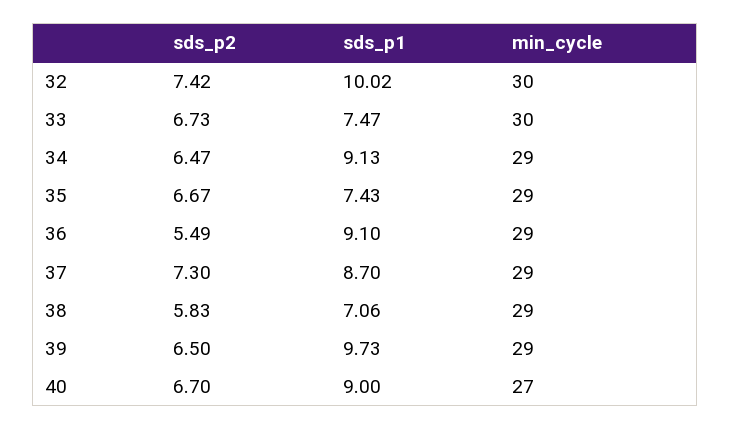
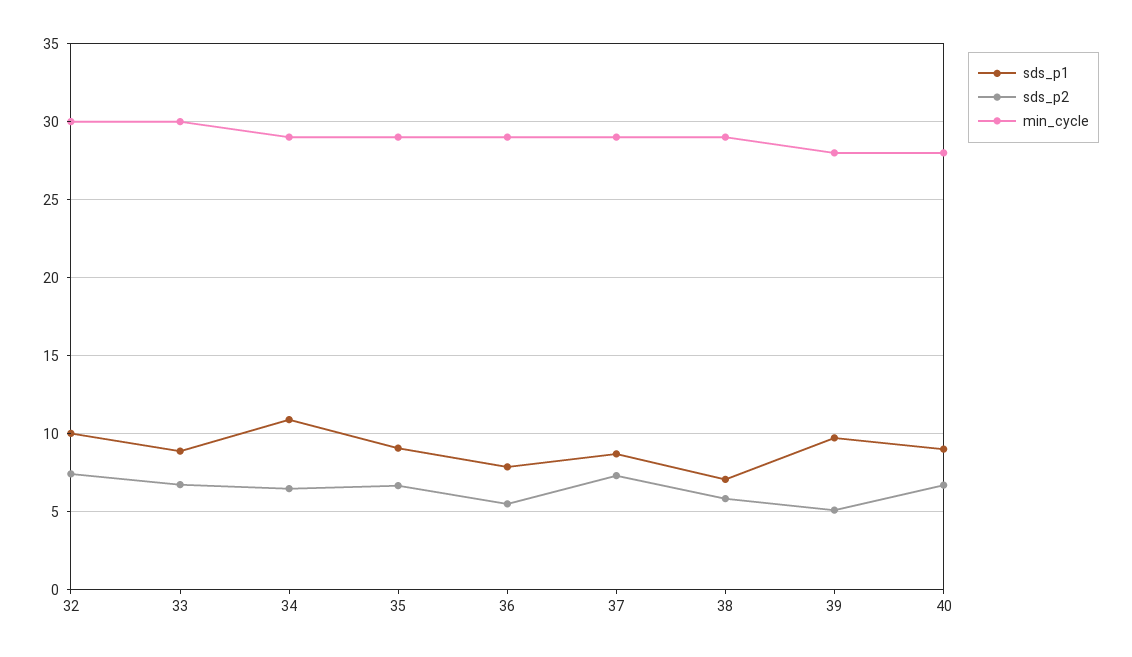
  {
    "sds_p2": {
      "32": 7.42,
      "33": 6.73,
      "34": 6.47,
      "35": 6.67,
      "36": 5.49,
      "37": 7.3,
      "38": 5.83,
-     "39": 6.5,
+     "39": 5,
      "40": 6.7
    },
    "sds_p1": {
      "32": 10.02,
-     "33": 7.47,
+     "33": 9,
-     "34": 9.13,
+     "34": 11,
-     "35": 7.43,
+     "35": 9,
-     "36": 9.1,
+     "36": 8,
      "37": 8.7,
      "38": 7.06,
      "39": 9.73,
      "40": 9
    },
    "min_cycle": {
      "32": 30,
      "33": 30,
      "34": 29,
      "35": 29,
      "36": 29,
      "37": 29,
      "38": 29,
-     "39": 29,
+     "39": 28,
-     "40": 27
+     "40": 28
    }
  }

